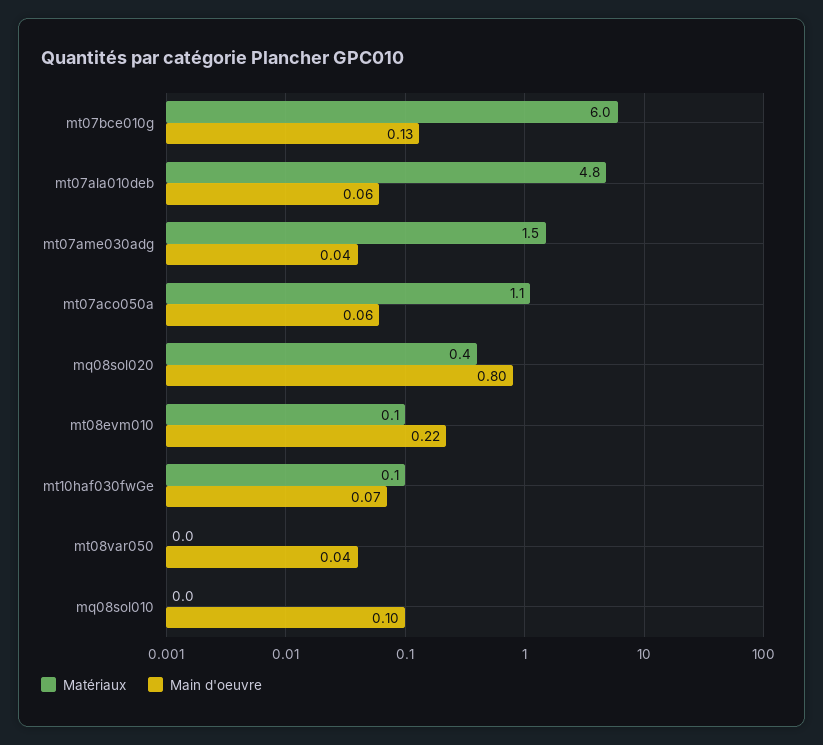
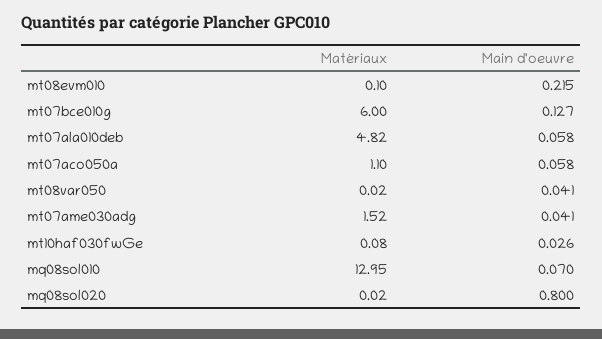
  {
    "Matériaux": {
      "mt07bce010g": 6,
      "mt07ala010deb": 4.82,
      "mt07ame030adg": 1.52,
      "mt07aco050a": 1.1,
-     "mq08sol020": 0.4,
+     "mq08sol020": 0.02,
      "mt08evm010": 0.1,
      "mt10haf030fwGe": 0.08,
      "mt08var050": 0.02,
-     "mq08sol010": 0
+     "mq08sol010": 12.95
    },
    "Main d'oeuvre": {
      "mt07bce010g": 0.127,
      "mt07ala010deb": 0.058,
      "mt07ame030adg": 0.041,
      "mt07aco050a": 0.058,
      "mq08sol020": 0.8,
      "mt08evm010": 0.215,
-     "mt10haf030fwGe": 0.07,
+     "mt10haf030fwGe": 0.026,
      "mt08var050": 0.041,
-     "mq08sol010": 0.1
+     "mq08sol010": 0.07
    }
  }

